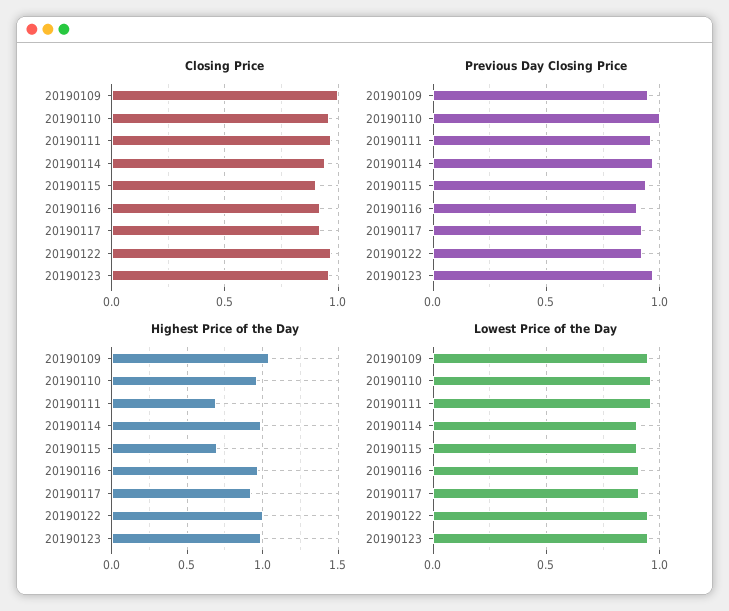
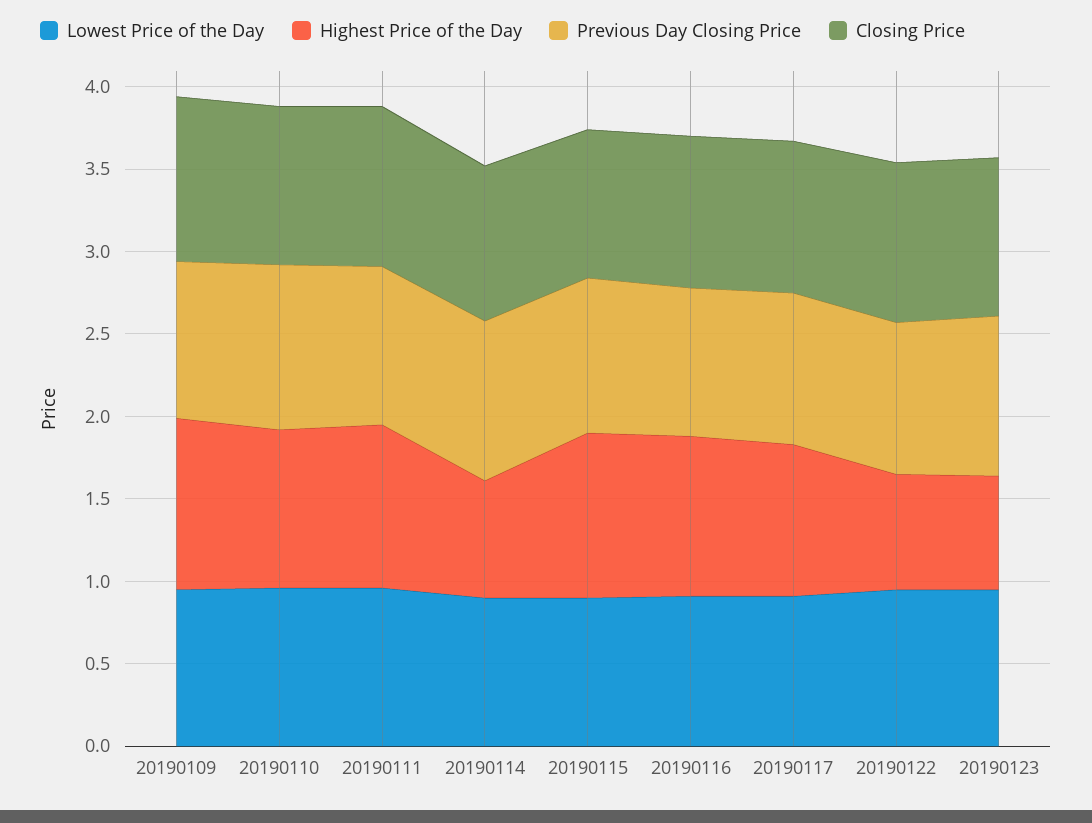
  {
    "Closing Price": {
      "20190109": 1,
      "20190110": 0.95,
      "20190111": 0.95,
      "20190114": 0.95,
      "20190115": 0.9,
      "20190116": 0.9,
      "20190117": 0.9,
      "20190122": 0.95,
      "20190123": 0.95
    },
    "Previous Day Closing Price": {
      "20190109": 0.95,
      "20190110": 1,
      "20190111": 0.95,
      "20190114": 0.95,
      "20190115": 0.95,
      "20190116": 0.9,
      "20190117": 0.9,
      "20190122": 0.9,
      "20190123": 0.95
    },
    "Highest Price of the Day": {
      "20190109": 1.05,
      "20190110": 0.95,
-     "20190111": 0.7,
+     "20190111": 1,
-     "20190114": 1,
+     "20190114": 0.7,
-     "20190115": 0.7,
+     "20190115": 1,
      "20190116": 0.95,
      "20190117": 0.9,
-     "20190122": 1,
+     "20190122": 0.7,
-     "20190123": 1
+     "20190123": 0.7
    },
    "Lowest Price of the Day": {
      "20190109": 0.95,
      "20190110": 0.95,
      "20190111": 0.95,
      "20190114": 0.9,
      "20190115": 0.9,
      "20190116": 0.9,
      "20190117": 0.9,
      "20190122": 0.95,
      "20190123": 0.95
    }
  }

